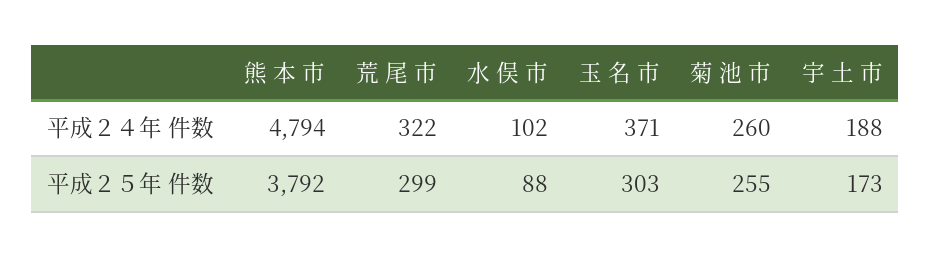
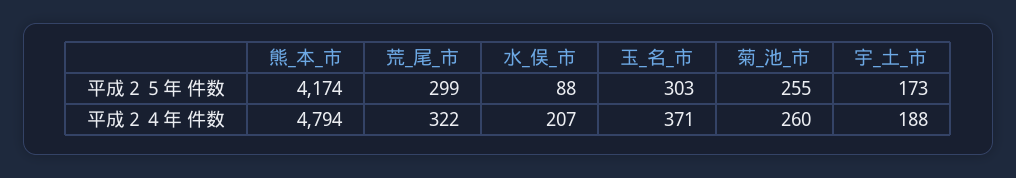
  {
    "熊 本 市": {
      "平成２４年 件数": 4794,
-     "平成２５年 件数": 3792
+     "平成２５年 件数": 4174
    },
    "荒 尾 市": {
      "平成２４年 件数": 322,
      "平成２５年 件数": 299
    },
    "水 俣 市": {
-     "平成２４年 件数": 102,
+     "平成２４年 件数": 207,
      "平成２５年 件数": 88
    },
    "玉 名 市": {
      "平成２４年 件数": 371,
      "平成２５年 件数": 303
    },
    "菊 池 市": {
      "平成２４年 件数": 260,
      "平成２５年 件数": 255
    },
    "宇 土 市": {
      "平成２４年 件数": 188,
      "平成２５年 件数": 173
    }
  }

